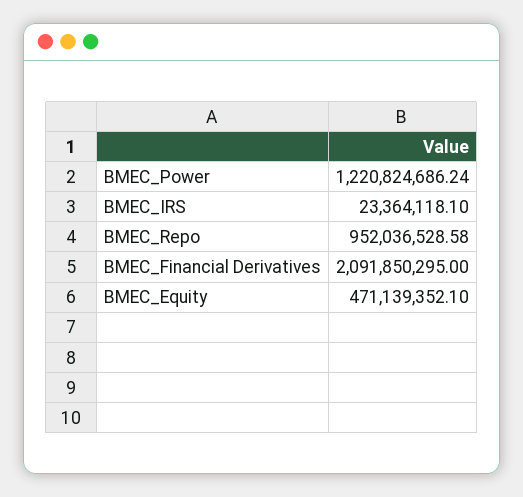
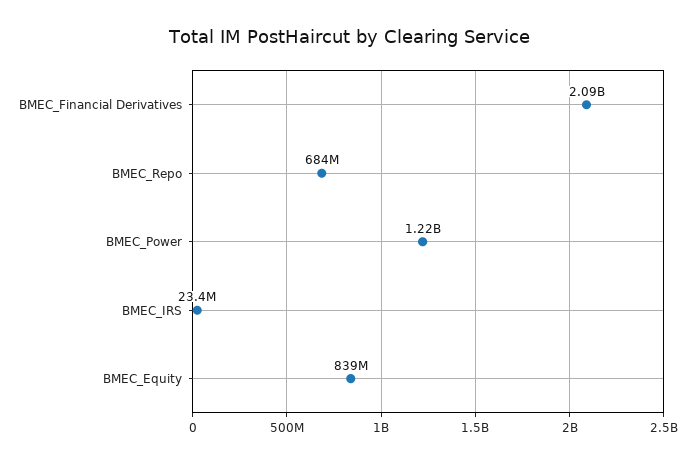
  {
    "BMEC_Power": 1220824686.24,
    "BMEC_IRS": 23364118.1,
-   "BMEC_Repo": 952036528.58,
+   "BMEC_Repo": 684000000,
    "BMEC_Financial Derivatives": 2091850295,
-   "BMEC_Equity": 471139352.1
+   "BMEC_Equity": 839000000
  }

